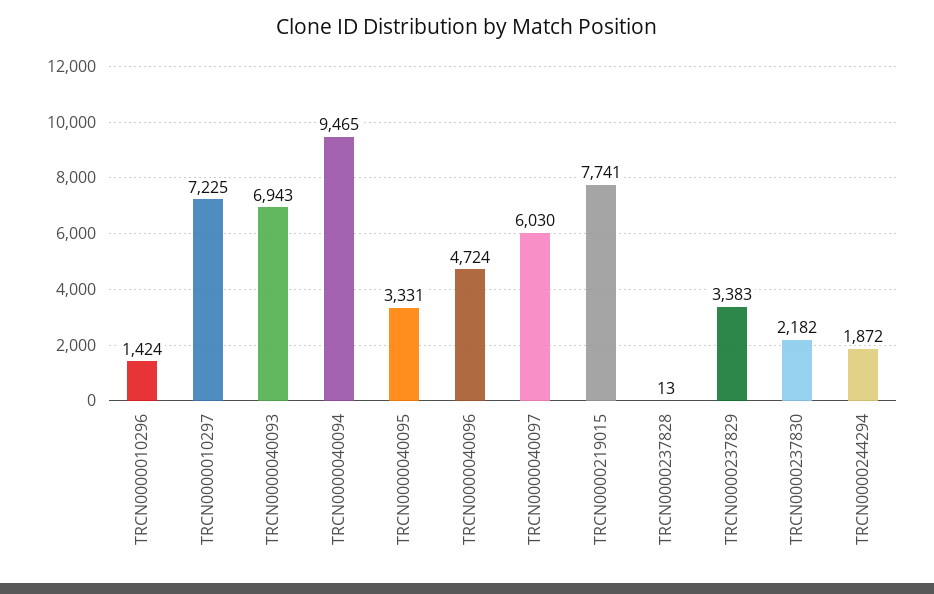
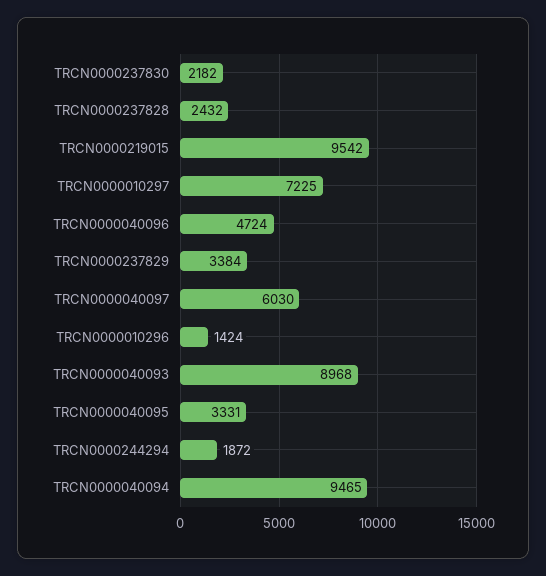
  {
    "TRCN0000010296": 1424,
    "TRCN0000010297": 7225,
-   "TRCN0000040093": 6943,
+   "TRCN0000040093": 8968,
    "TRCN0000040094": 9465,
    "TRCN0000040095": 3331,
    "TRCN0000040096": 4724,
    "TRCN0000040097": 6030,
-   "TRCN0000219015": 7741,
+   "TRCN0000219015": 9542,
-   "TRCN0000237828": 13,
+   "TRCN0000237828": 2432,
-   "TRCN0000237829": 3383,
+   "TRCN0000237829": 3384,
    "TRCN0000237830": 2182,
    "TRCN0000244294": 1872
  }

